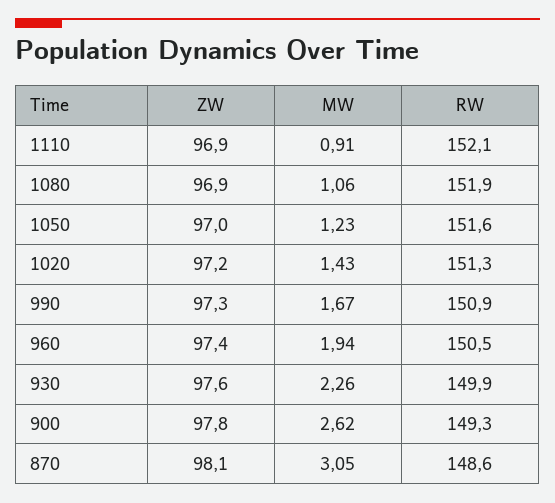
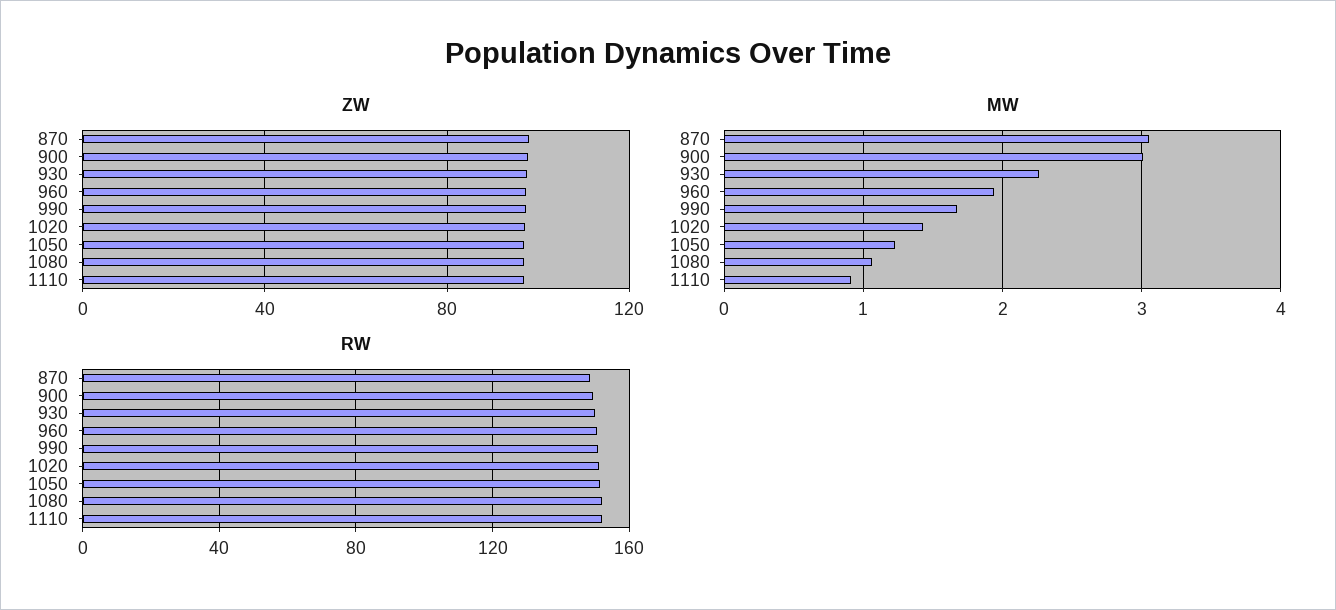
  {
    "ZW": {
      "1110": 96.9,
      "1080": 96.9,
      "1050": 97,
      "1020": 97.2,
      "990": 97.3,
      "960": 97.4,
      "930": 97.6,
      "900": 97.8,
      "870": 98.1
    },
    "MW": {
      "1110": 0.91,
      "1080": 1.06,
      "1050": 1.23,
      "1020": 1.43,
      "990": 1.67,
      "960": 1.94,
      "930": 2.26,
-     "900": 2.62,
+     "900": 3,
      "870": 3.05
    },
    "RW": {
      "1110": 152.1,
      "1080": 151.9,
      "1050": 151.6,
      "1020": 151.3,
      "990": 150.9,
      "960": 150.5,
      "930": 149.9,
      "900": 149.3,
      "870": 148.6
    }
  }

